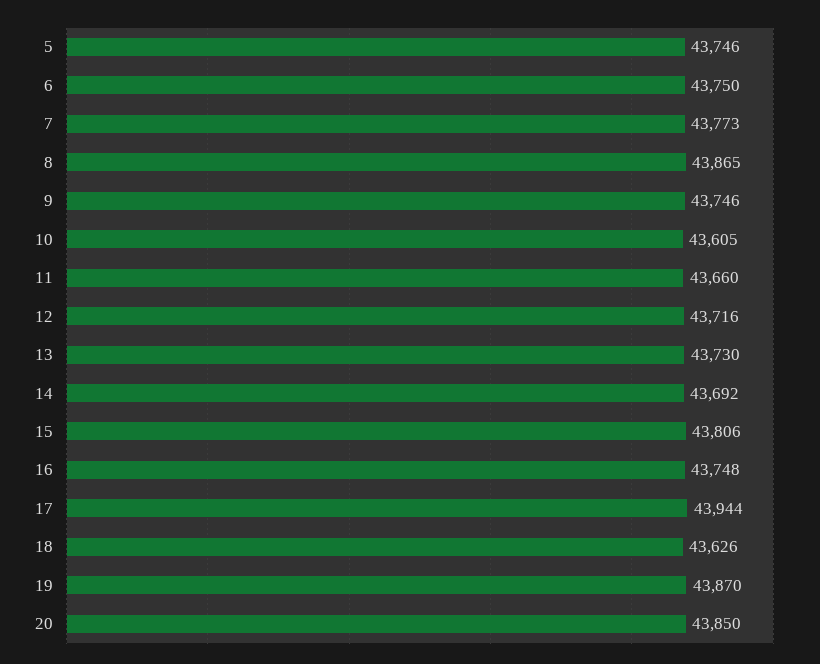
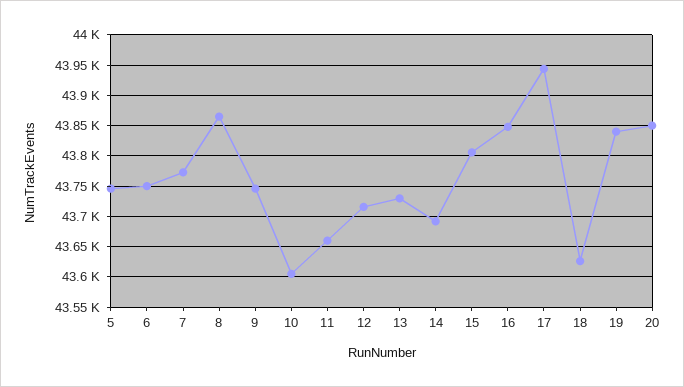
  {
    "5": 43746,
    "6": 43750,
    "7": 43773,
    "8": 43865,
    "9": 43746,
    "10": 43605,
    "11": 43660,
    "12": 43716,
    "13": 43730,
    "14": 43692,
    "15": 43806,
-   "16": 43748,
+   "16": 43850,
    "17": 43944,
    "18": 43626,
-   "19": 43870,
+   "19": 43840,
    "20": 43850
  }

